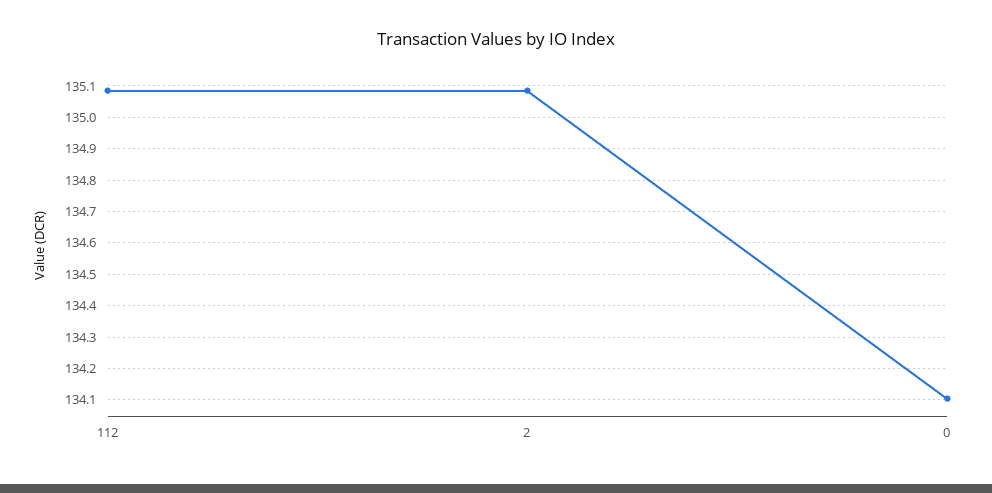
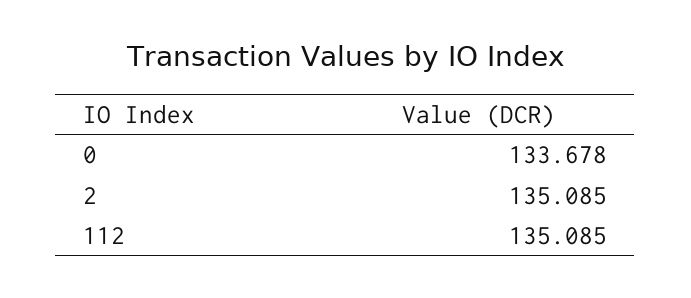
  {
    "112": 135.085,
    "2": 135.085,
-   "0": 134.1
+   "0": 133.678
  }

